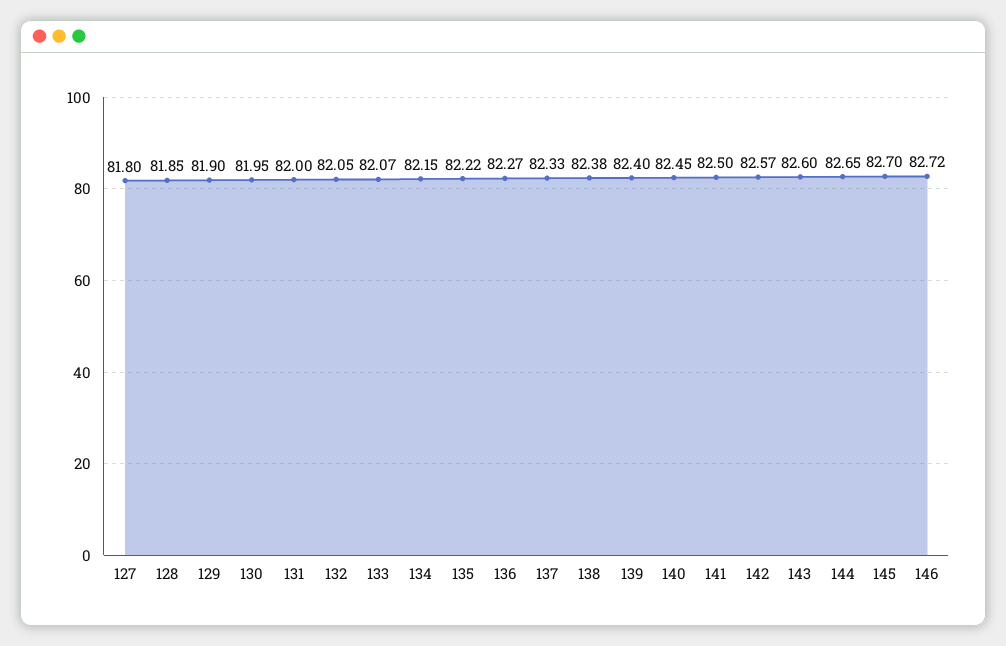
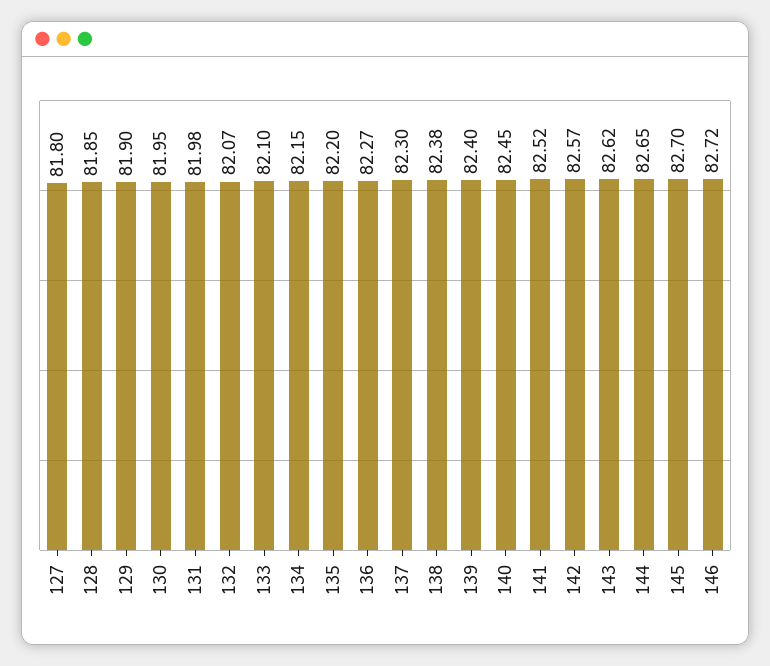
  {
    "127": 81.8,
    "128": 81.85,
    "129": 81.9,
    "130": 81.95,
-   "131": 82,
+   "131": 81.98,
-   "132": 82.05,
+   "132": 82.07,
-   "133": 82.07,
+   "133": 82.1,
    "134": 82.15,
-   "135": 82.22,
+   "135": 82.2,
    "136": 82.27,
-   "137": 82.33,
+   "137": 82.3,
    "138": 82.38,
    "139": 82.4,
    "140": 82.45,
-   "141": 82.5,
+   "141": 82.52,
    "142": 82.57,
-   "143": 82.6,
+   "143": 82.62,
    "144": 82.65,
    "145": 82.7,
    "146": 82.72
  }

